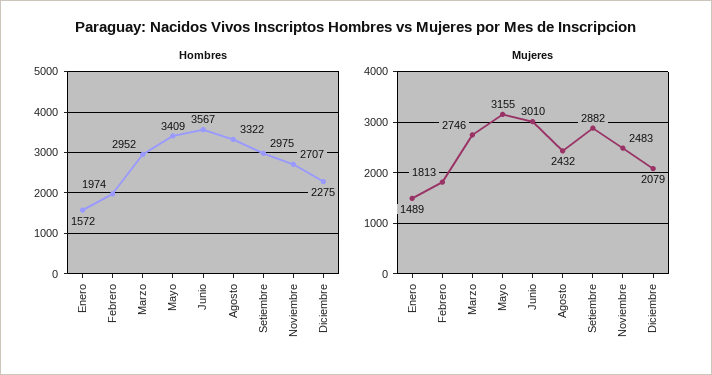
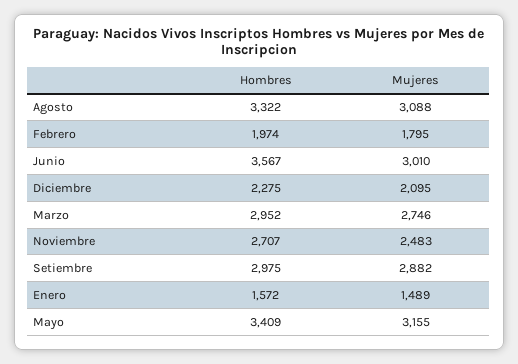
  {
    "Hombres": {
      "Enero": 1572,
      "Febrero": 1974,
      "Marzo": 2952,
      "Mayo": 3409,
      "Junio": 3567,
      "Agosto": 3322,
      "Setiembre": 2975,
      "Noviembre": 2707,
      "Diciembre": 2275
    },
    "Mujeres": {
      "Enero": 1489,
-     "Febrero": 1813,
+     "Febrero": 1795,
      "Marzo": 2746,
      "Mayo": 3155,
      "Junio": 3010,
-     "Agosto": 2432,
+     "Agosto": 3088,
      "Setiembre": 2882,
      "Noviembre": 2483,
-     "Diciembre": 2079
+     "Diciembre": 2095
    }
  }

